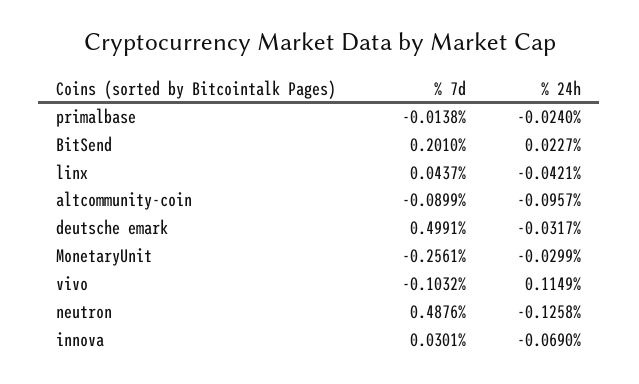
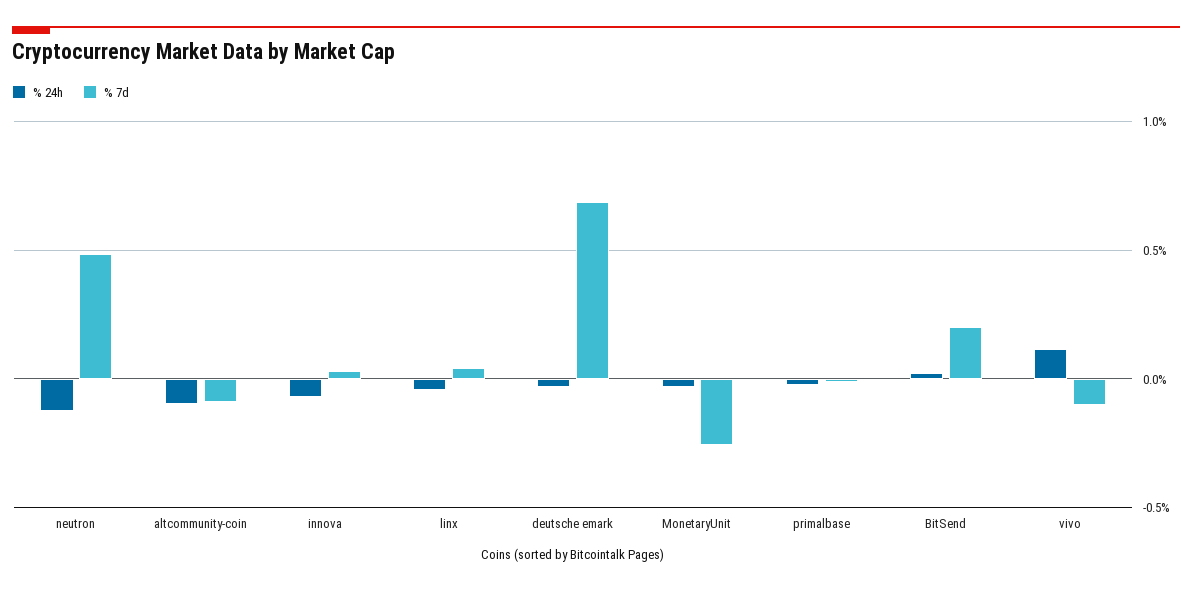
  {
    "% 7d": {
      "primalbase": -0.0138,
      "BitSend": 0.201,
      "linx": 0.0437,
      "altcommunity-coin": -0.0899,
-     "deutsche emark": 0.4991,
+     "deutsche emark": 0.7,
      "MonetaryUnit": -0.2561,
      "vivo": -0.1032,
      "neutron": 0.4876,
      "innova": 0.0301
    },
    "% 24h": {
      "primalbase": -0.024,
      "BitSend": 0.0227,
      "linx": -0.0421,
      "altcommunity-coin": -0.0957,
      "deutsche emark": -0.0317,
      "MonetaryUnit": -0.0299,
      "vivo": 0.1149,
      "neutron": -0.1258,
      "innova": -0.069
    }
  }

